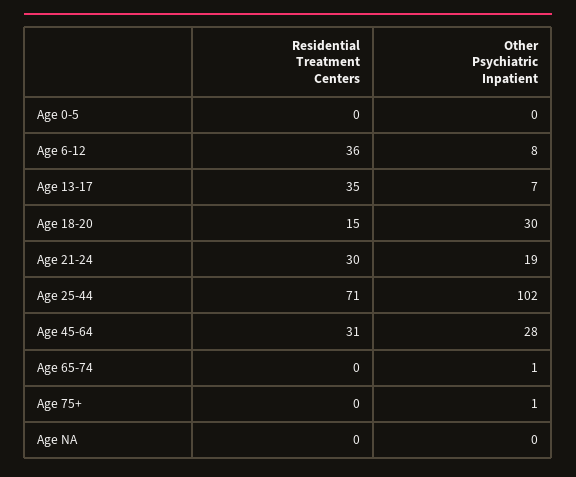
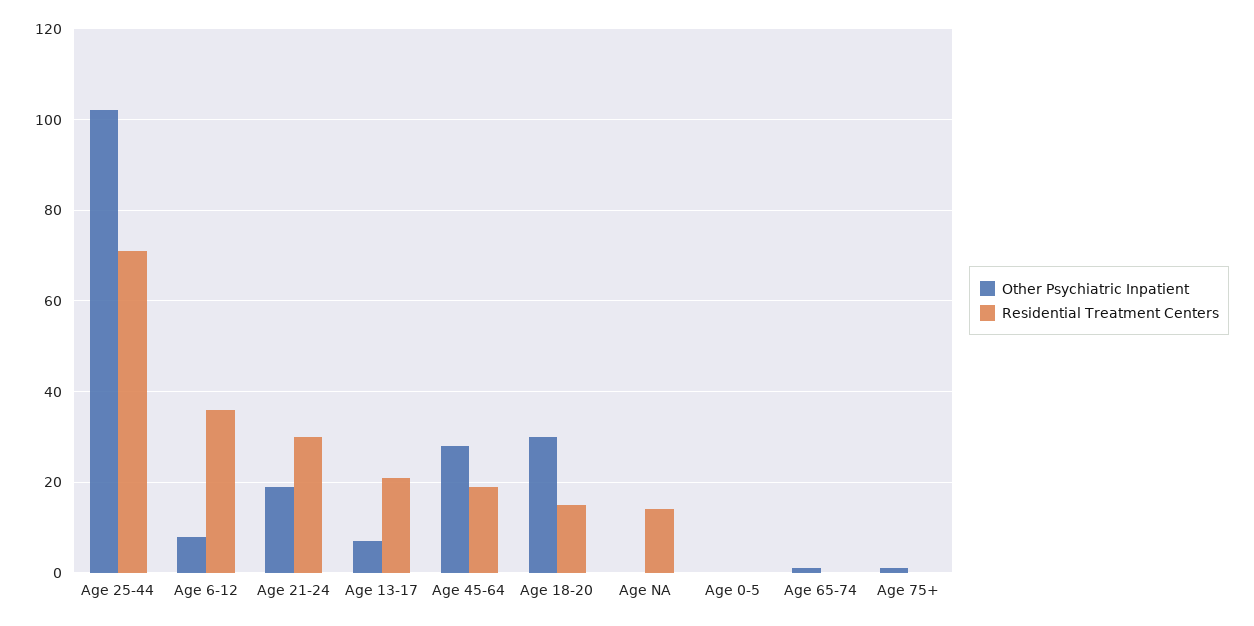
  {
    "Residential Treatment Centers": {
      "Age 0-5": 0,
      "Age 6-12": 36,
-     "Age 13-17": 35,
+     "Age 13-17": 20,
      "Age 18-20": 15,
      "Age 21-24": 30,
      "Age 25-44": 71,
-     "Age 45-64": 31,
+     "Age 45-64": 20,
      "Age 65-74": 0,
      "Age 75+": 0,
-     "Age NA": 0
+     "Age NA": 15
    },
    "Other Psychiatric Inpatient": {
      "Age 0-5": 0,
      "Age 6-12": 8,
      "Age 13-17": 7,
      "Age 18-20": 30,
      "Age 21-24": 19,
      "Age 25-44": 102,
      "Age 45-64": 28,
      "Age 65-74": 1,
      "Age 75+": 1,
      "Age NA": 0
    }
  }

